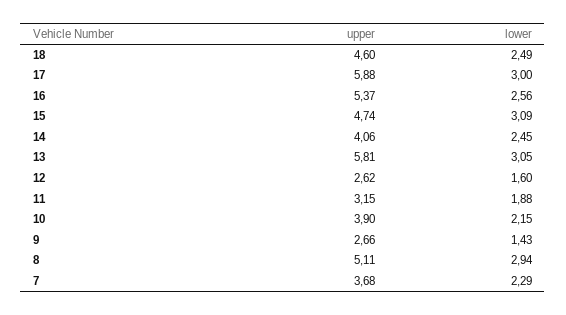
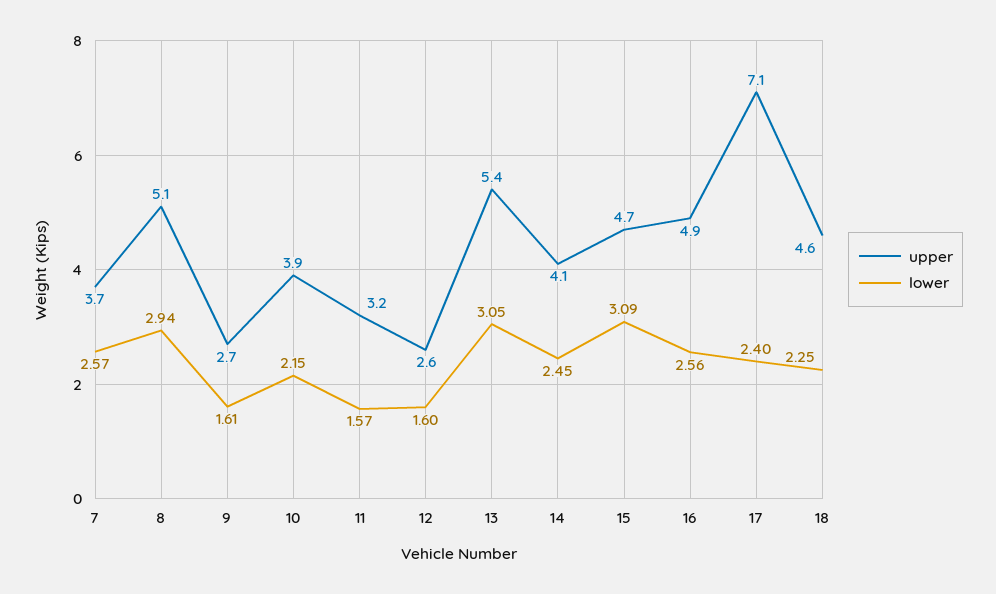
  {
    "upper": {
      "18": 4.6,
-     "17": 5.88,
+     "17": 7.1,
-     "16": 5.37,
+     "16": 4.9,
      "15": 4.74,
      "14": 4.06,
-     "13": 5.81,
+     "13": 5.4,
      "12": 2.62,
      "11": 3.15,
      "10": 3.9,
      "9": 2.66,
      "8": 5.11,
      "7": 3.68
    },
    "lower": {
-     "18": 2.49,
+     "18": 2.25,
-     "17": 3,
+     "17": 2.4,
      "16": 2.56,
      "15": 3.09,
      "14": 2.45,
      "13": 3.05,
      "12": 1.6,
-     "11": 1.88,
+     "11": 1.57,
      "10": 2.15,
-     "9": 1.43,
+     "9": 1.61,
      "8": 2.94,
-     "7": 2.29
+     "7": 2.57
    }
  }

